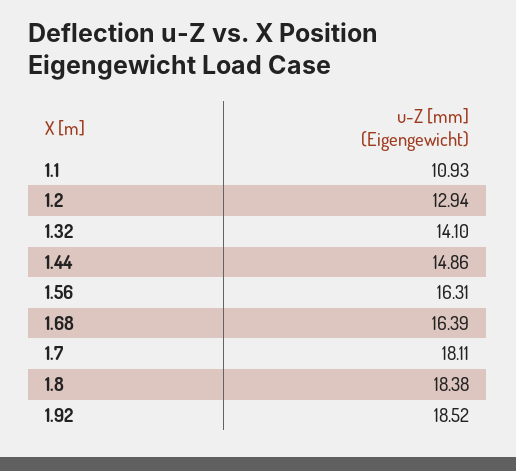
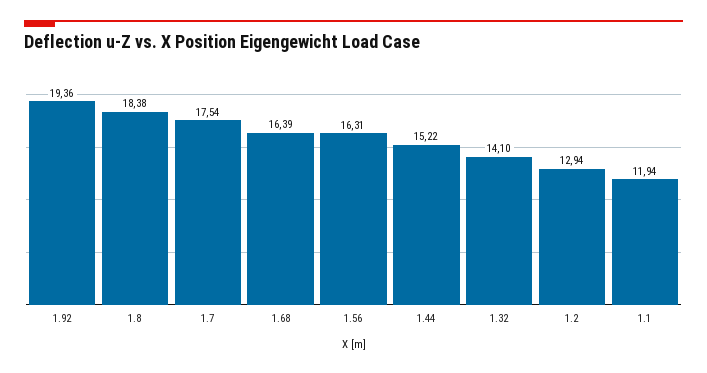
  {
-   "1.1": 10.93,
+   "1.1": 11.94,
    "1.2": 12.94,
    "1.32": 14.1,
-   "1.44": 14.86,
+   "1.44": 15.22,
    "1.56": 16.31,
    "1.68": 16.39,
-   "1.7": 18.11,
+   "1.7": 17.54,
    "1.8": 18.38,
-   "1.92": 18.52
+   "1.92": 19.36
  }

